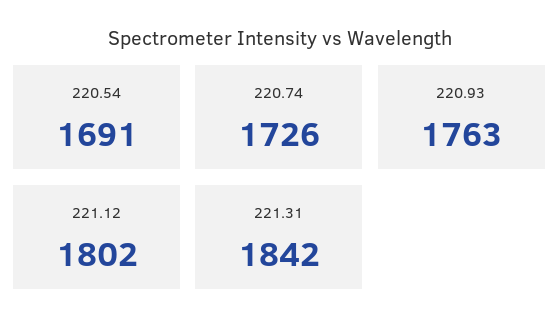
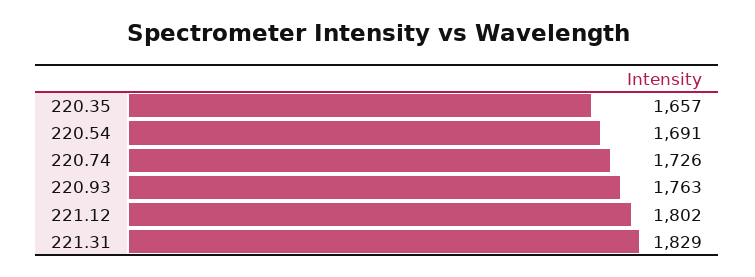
  {
    "220.54": 1691,
    "220.74": 1726,
    "220.93": 1763,
    "221.12": 1802,
-   "221.31": 1842
+   "221.31": 1829,
+   "220.35": 1657
  }

